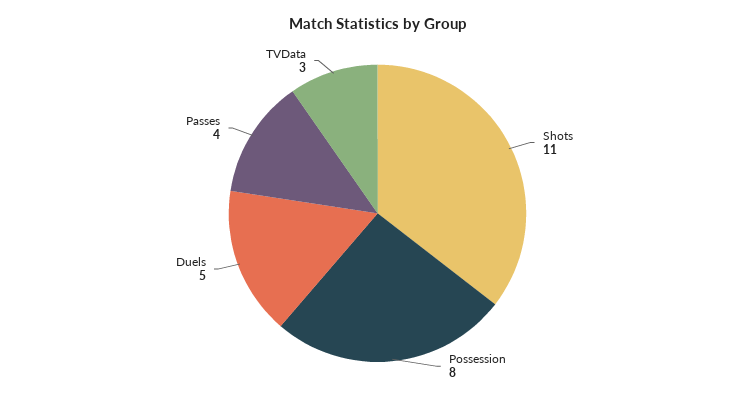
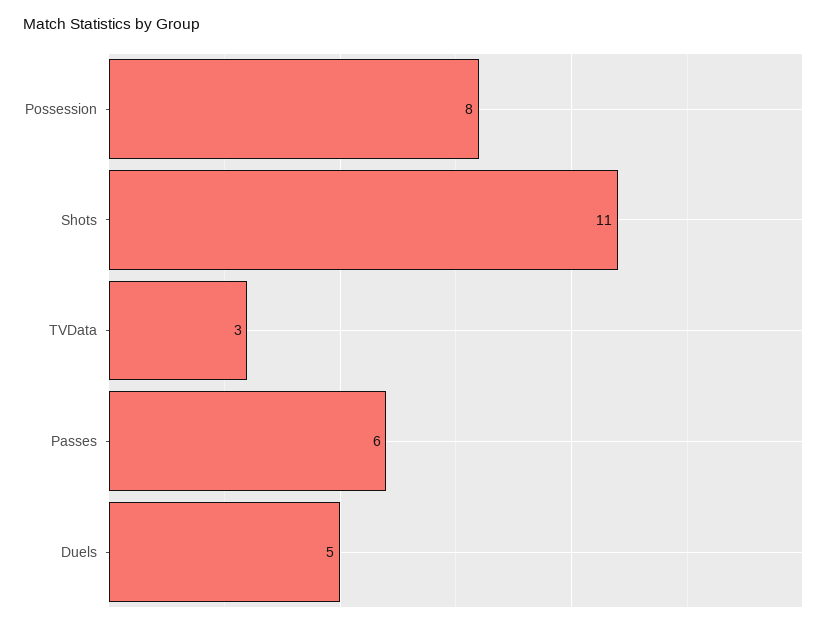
  {
    "Shots": 11,
    "Possession": 8,
    "Duels": 5,
-   "Passes": 4,
+   "Passes": 6,
    "TVData": 3
  }

